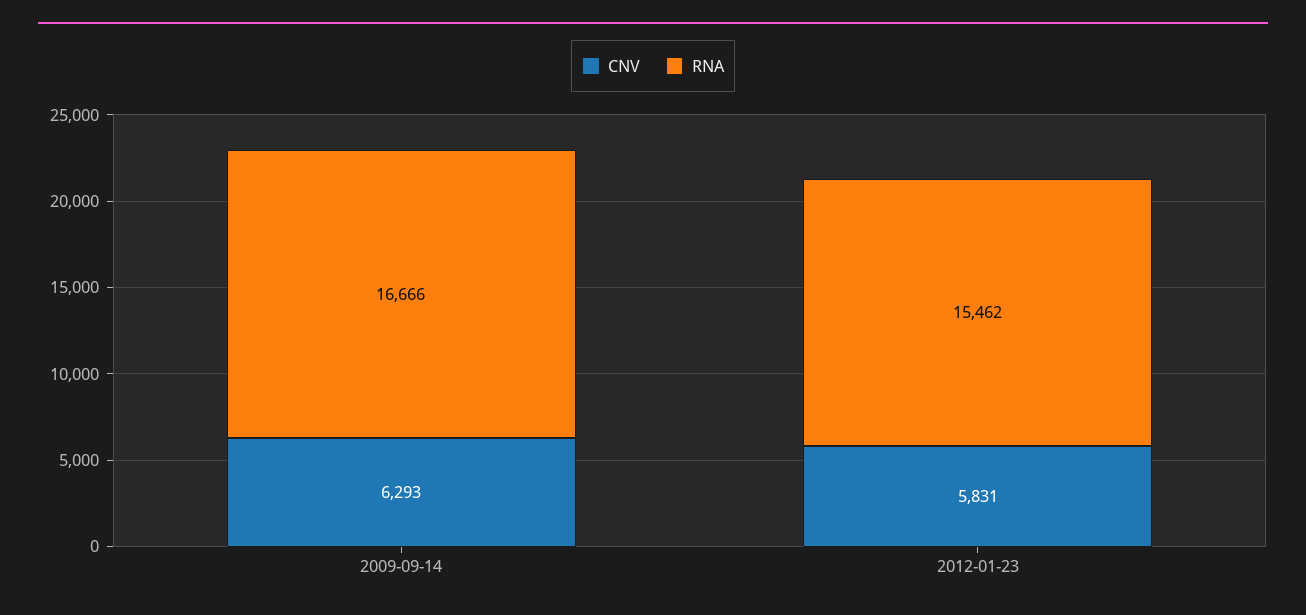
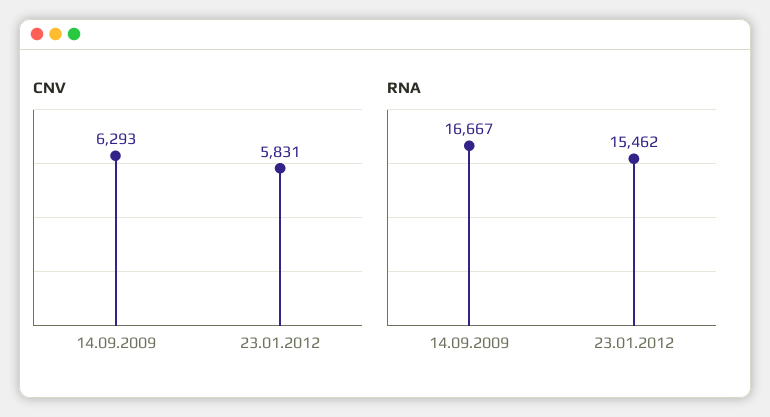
  {
    "CNV": {
      "2009-09-14": 6293,
      "2012-01-23": 5831
    },
    "RNA": {
-     "2009-09-14": 16666,
+     "2009-09-14": 16667,
      "2012-01-23": 15462
    }
  }

